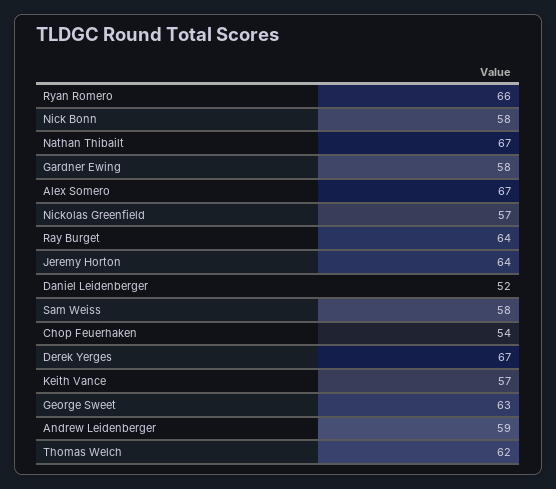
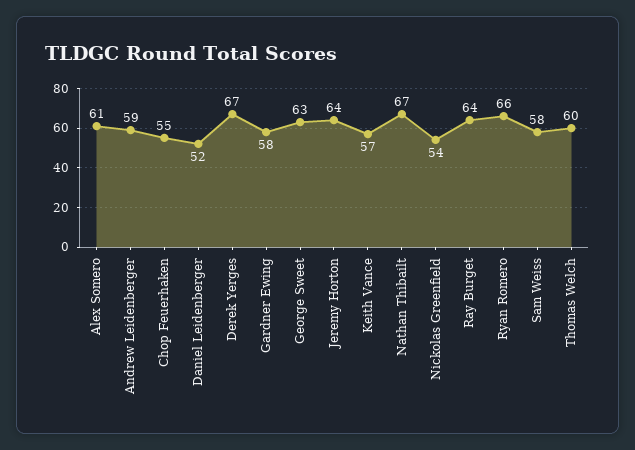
  {
    "Ryan Romero": 66,
-   "Nick Bonn": 58,
    "Nathan Thibailt": 67,
    "Gardner Ewing": 58,
-   "Alex Somero": 67,
+   "Alex Somero": 61,
-   "Nickolas Greenfield": 57,
+   "Nickolas Greenfield": 54,
    "Ray Burget": 64,
    "Jeremy Horton": 64,
    "Daniel Leidenberger": 52,
    "Sam Weiss": 58,
-   "Chop Feuerhaken": 54,
+   "Chop Feuerhaken": 55,
    "Derek Yerges": 67,
    "Keith Vance": 57,
    "George Sweet": 63,
    "Andrew Leidenberger": 59,
-   "Thomas Welch": 62
+   "Thomas Welch": 60
  }

